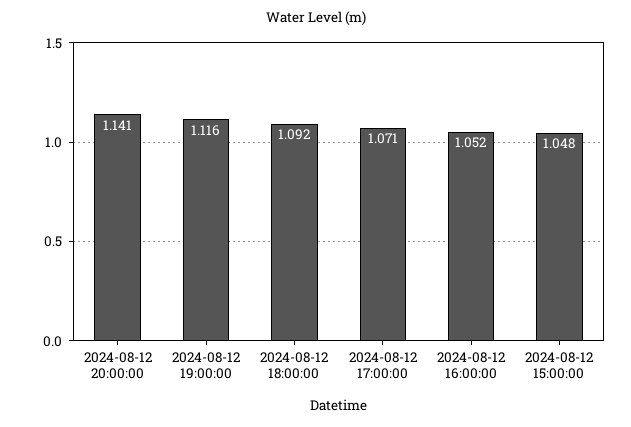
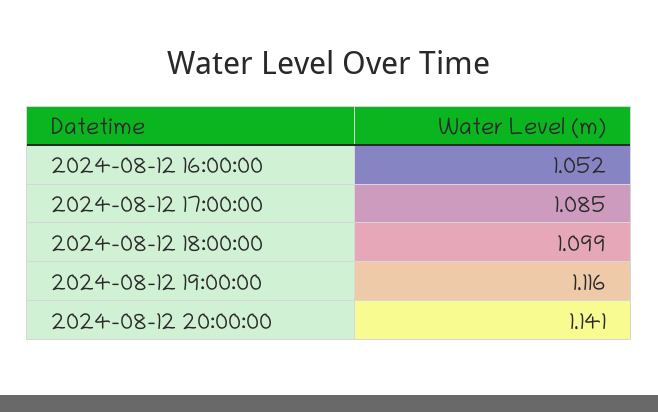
  {
    "2024-08-12 20:00:00": 1.141,
    "2024-08-12 19:00:00": 1.116,
-   "2024-08-12 18:00:00": 1.092,
+   "2024-08-12 18:00:00": 1.099,
-   "2024-08-12 17:00:00": 1.071,
+   "2024-08-12 17:00:00": 1.085,
-   "2024-08-12 16:00:00": 1.052,
+   "2024-08-12 16:00:00": 1.052
-   "2024-08-12 15:00:00": 1.048
  }

